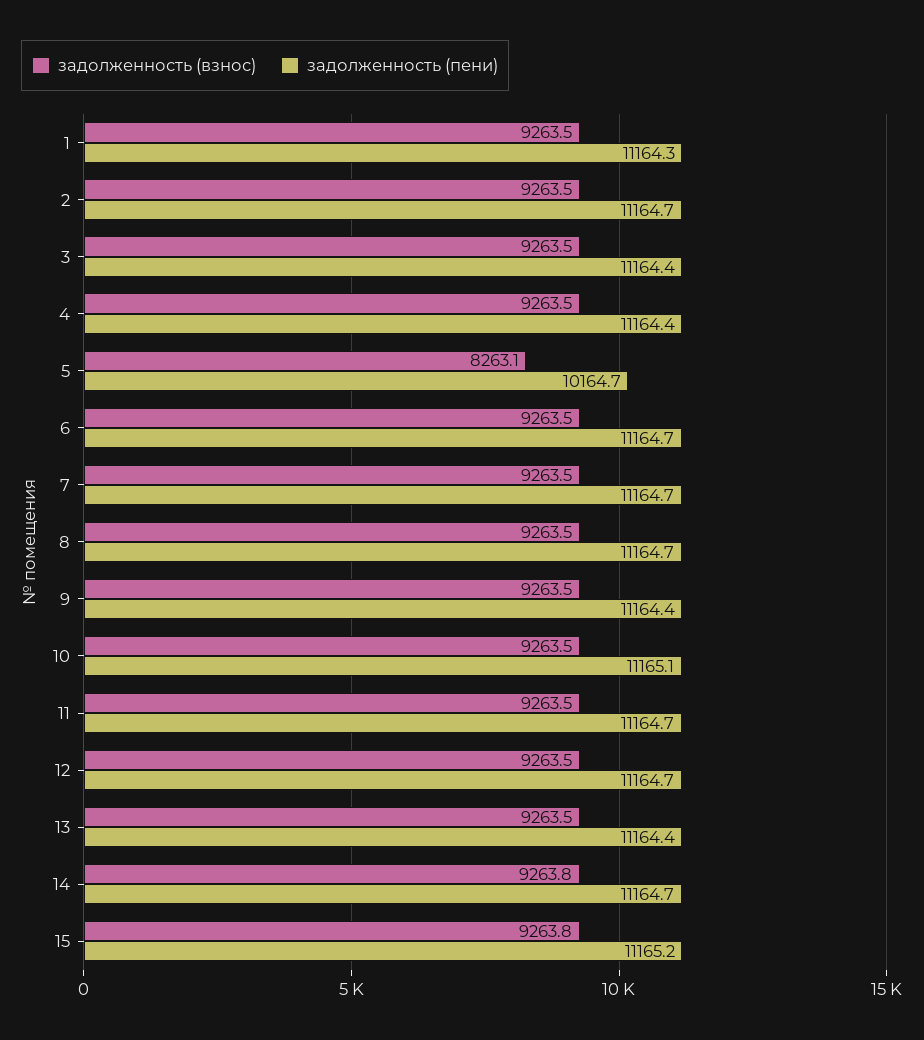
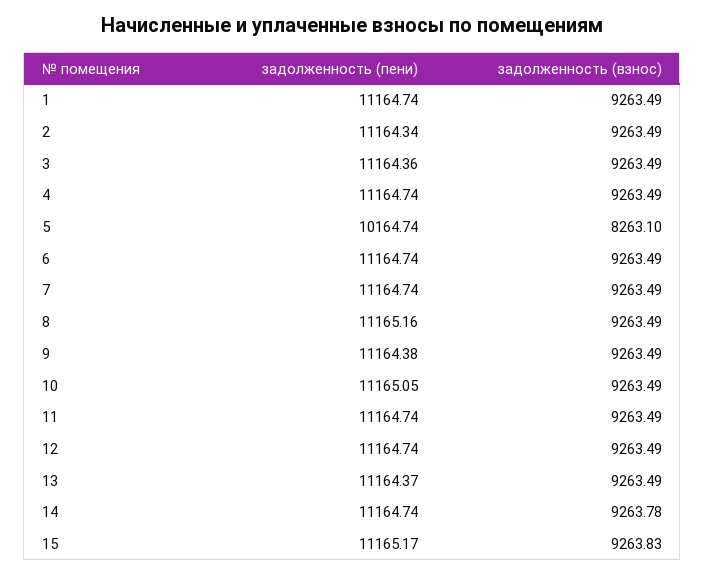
  {
    "задолженность (взнос)": {
      "1": 9263.49,
      "2": 9263.49,
      "3": 9263.49,
      "4": 9263.49,
      "5": 8263.1,
      "6": 9263.49,
      "7": 9263.49,
      "8": 9263.49,
      "9": 9263.49,
      "10": 9263.49,
      "11": 9263.49,
      "12": 9263.49,
      "13": 9263.49,
      "14": 9263.78,
      "15": 9263.83
    },
    "задолженность (пени)": {
-     "1": 11164.3,
+     "1": 11164.74,
-     "2": 11164.7,
+     "2": 11164.34,
      "3": 11164.36,
-     "4": 11164.4,
+     "4": 11164.74,
      "5": 10164.74,
      "6": 11164.74,
      "7": 11164.74,
-     "8": 11164.7,
+     "8": 11165.16,
      "9": 11164.38,
      "10": 11165.05,
      "11": 11164.74,
      "12": 11164.74,
      "13": 11164.37,
      "14": 11164.74,
      "15": 11165.17
    }
  }

